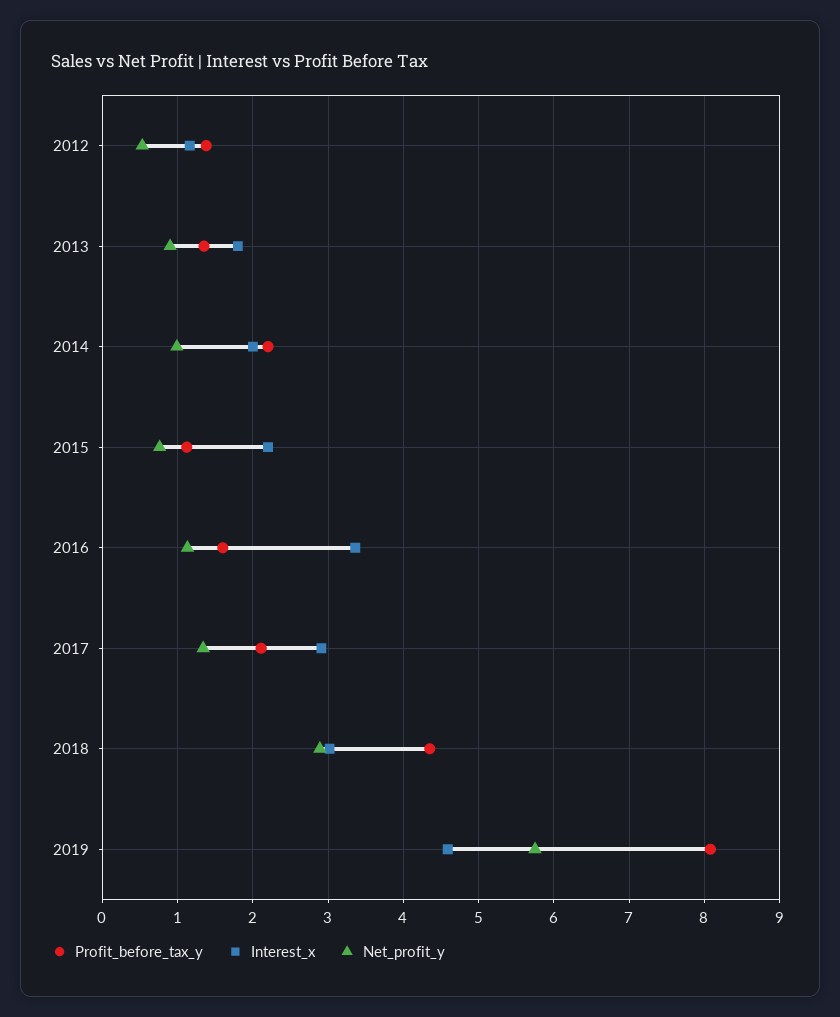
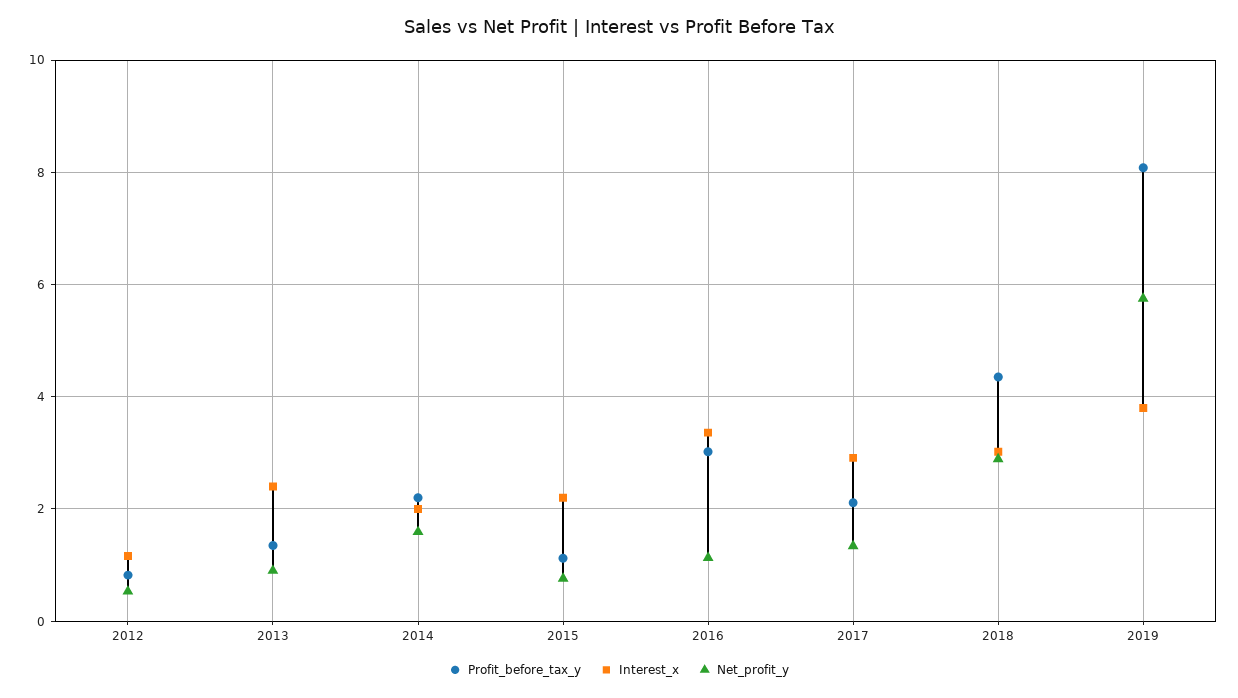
  {
    "Profit_before_tax_y": {
-     "2012": 1.4,
+     "2012": 0.8,
      "2013": 1.4,
      "2014": 2.2,
      "2015": 1.1,
-     "2016": 1.6,
+     "2016": 3,
      "2017": 2.1,
      "2018": 4.4,
      "2019": 8.1
    },
    "Interest_x": {
      "2012": 1.2,
-     "2013": 1.8,
+     "2013": 2.4,
      "2014": 2,
      "2015": 2.2,
      "2016": 3.4,
      "2017": 2.9,
      "2018": 3,
-     "2019": 4.6
+     "2019": 3.8
    },
    "Net_profit_y": {
      "2012": 0.5,
      "2013": 0.9,
-     "2014": 1,
+     "2014": 1.6,
      "2015": 0.8,
      "2016": 1.1,
      "2017": 1.3,
      "2018": 2.9,
      "2019": 5.8
    }
  }

